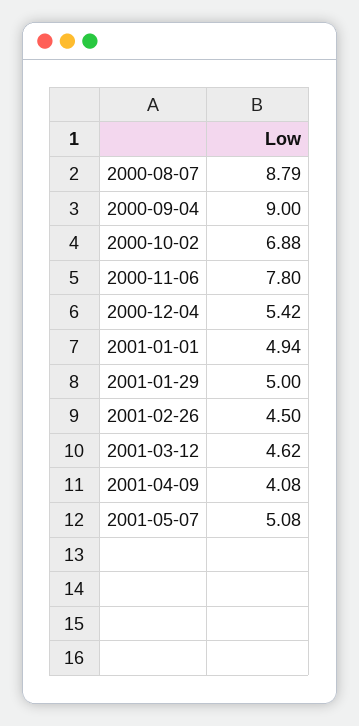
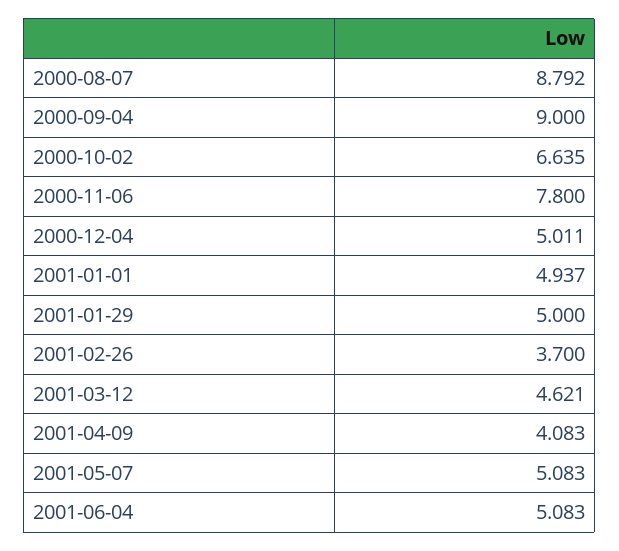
  {
    "2000-08-07": 8.792,
    "2000-09-04": 9,
-   "2000-10-02": 6.88,
+   "2000-10-02": 6.635,
    "2000-11-06": 7.8,
-   "2000-12-04": 5.42,
+   "2000-12-04": 5.011,
    "2001-01-01": 4.937,
    "2001-01-29": 5,
-   "2001-02-26": 4.5,
+   "2001-02-26": 3.7,
    "2001-03-12": 4.621,
    "2001-04-09": 4.083,
-   "2001-05-07": 5.083
+   "2001-05-07": 5.083,
+   "2001-06-04": 5.083
  }

